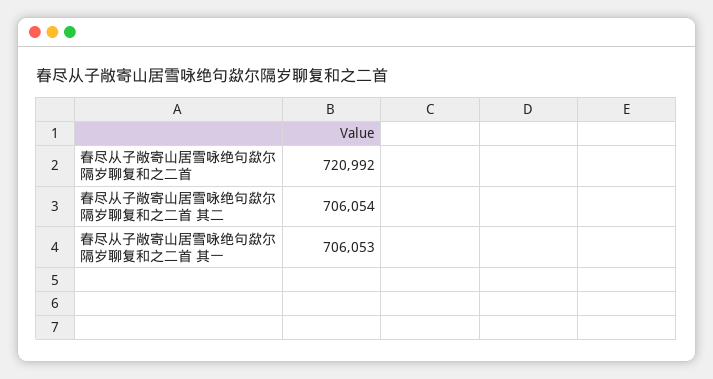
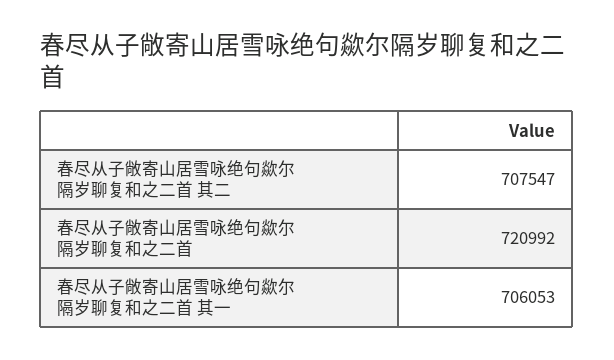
  {
    "春尽从子敞寄山居雪咏绝句歘尔隔岁聊复和之二首": 720992,
-   "春尽从子敞寄山居雪咏绝句歘尔隔岁聊复和之二首 其二": 706054,
+   "春尽从子敞寄山居雪咏绝句歘尔隔岁聊复和之二首 其二": 707547,
    "春尽从子敞寄山居雪咏绝句歘尔隔岁聊复和之二首 其一": 706053
  }

